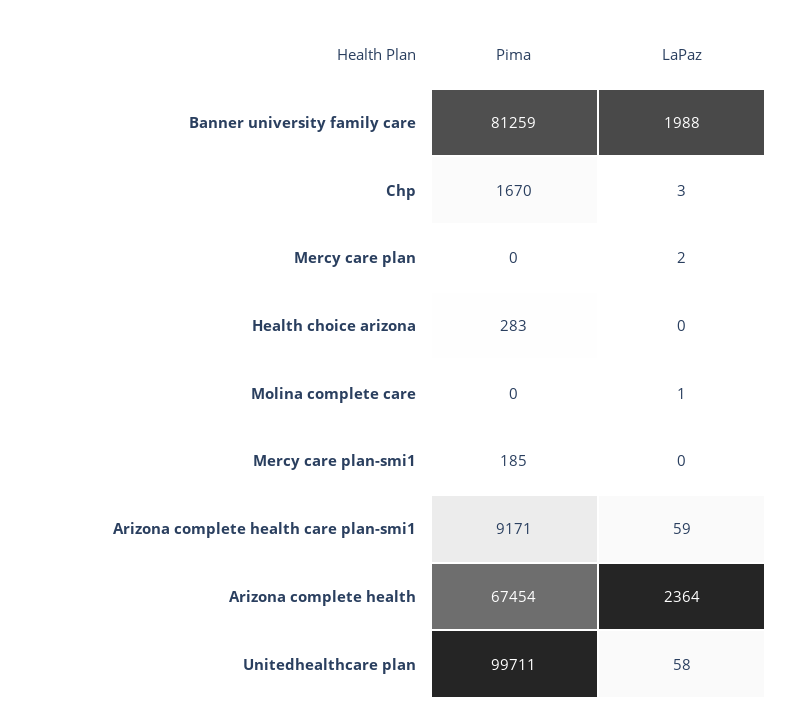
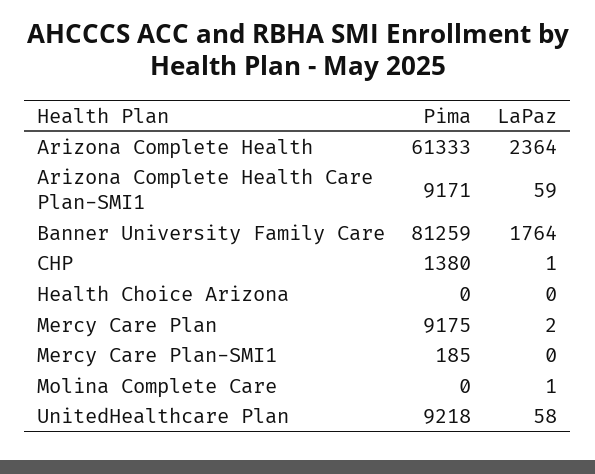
  {
    "Pima": {
      "Banner university family care": 81259,
-     "Chp": 1670,
+     "Chp": 1380,
-     "Mercy care plan": 0,
+     "Mercy care plan": 9175,
-     "Health choice arizona": 283,
+     "Health choice arizona": 0,
      "Molina complete care": 0,
      "Mercy care plan-smi1": 185,
      "Arizona complete health care plan-smi1": 9171,
-     "Arizona complete health": 67454,
+     "Arizona complete health": 61333,
-     "Unitedhealthcare plan": 99711
+     "Unitedhealthcare plan": 9218
    },
    "LaPaz": {
-     "Banner university family care": 1988,
+     "Banner university family care": 1764,
-     "Chp": 3,
+     "Chp": 1,
      "Mercy care plan": 2,
      "Health choice arizona": 0,
      "Molina complete care": 1,
      "Mercy care plan-smi1": 0,
      "Arizona complete health care plan-smi1": 59,
      "Arizona complete health": 2364,
      "Unitedhealthcare plan": 58
    }
  }

